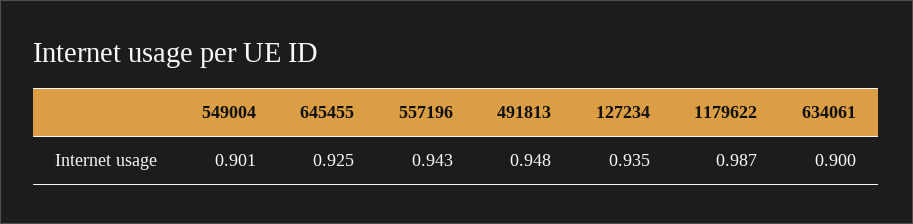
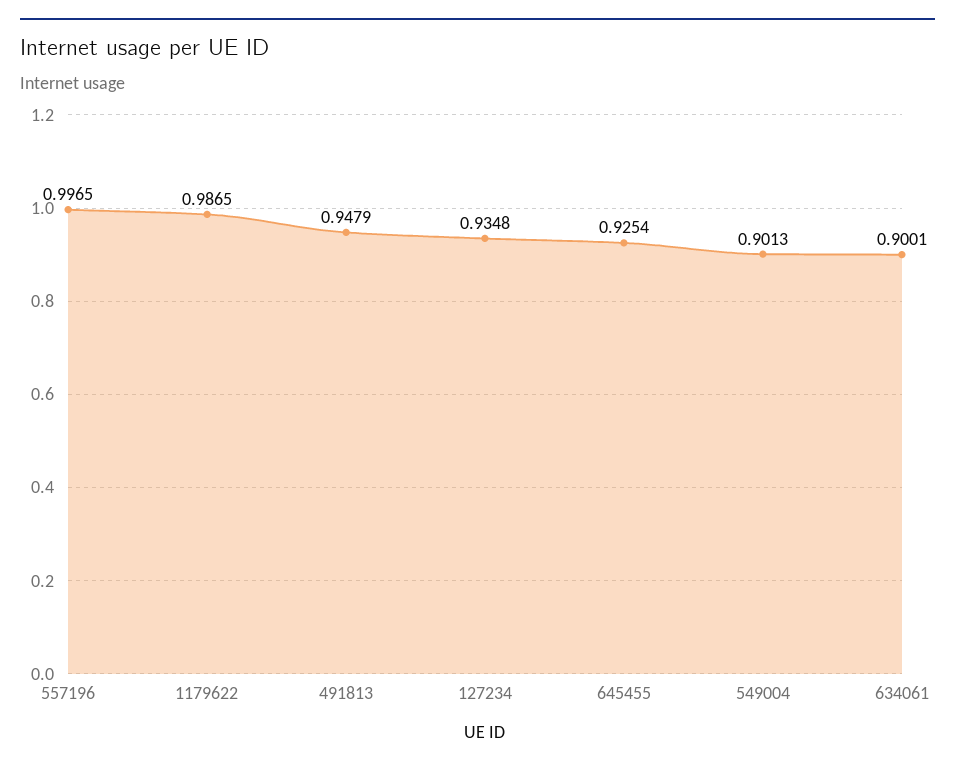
  {
    "549004": 0.9013,
    "645455": 0.9254,
-   "557196": 0.943,
+   "557196": 0.9965,
    "491813": 0.9479,
    "127234": 0.9348,
    "1179622": 0.9865,
    "634061": 0.9001
  }

